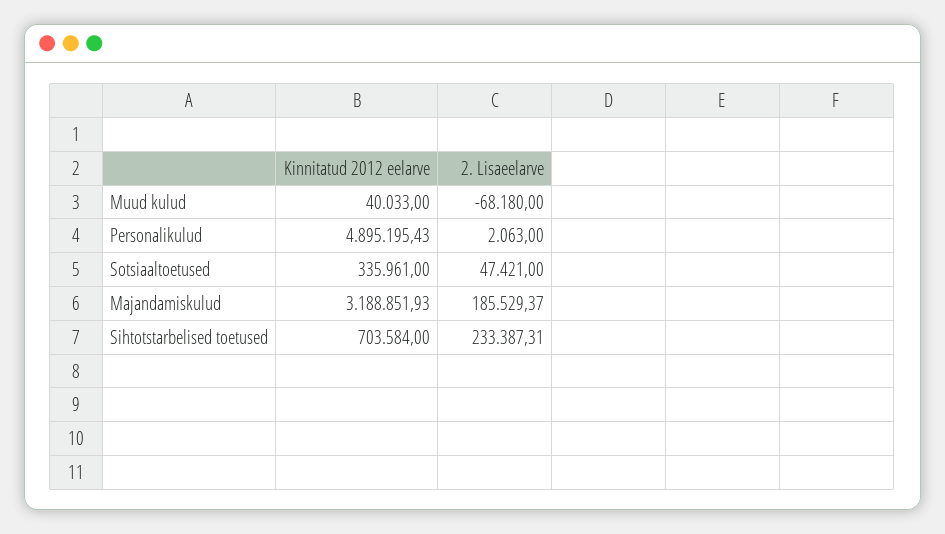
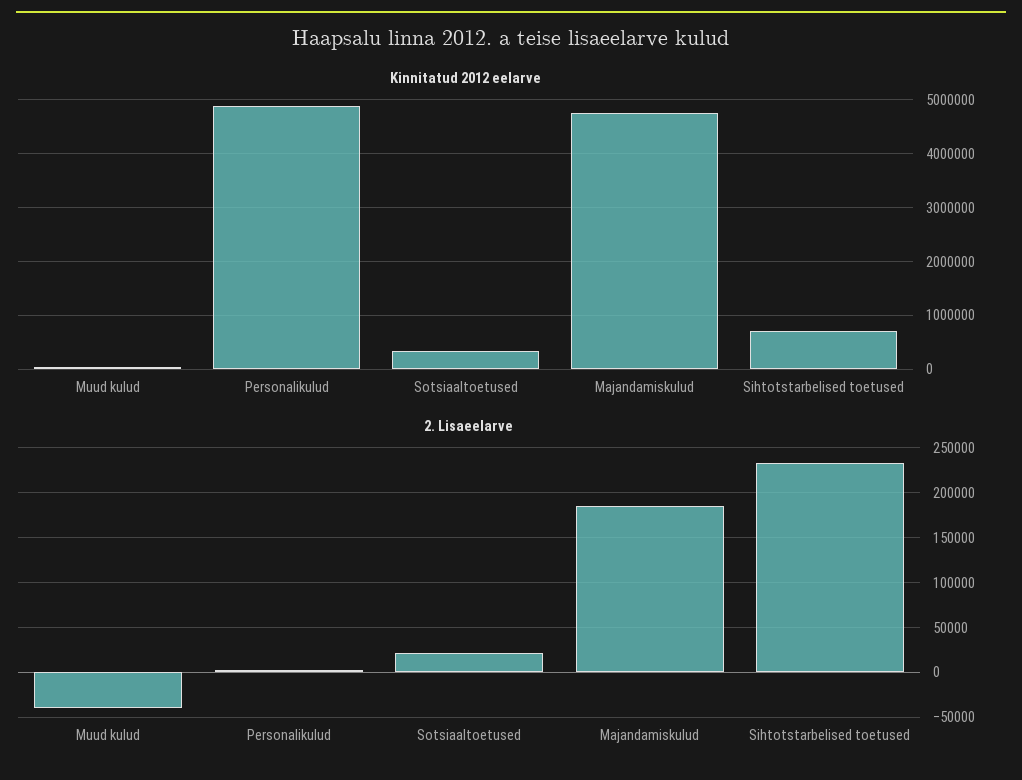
  {
    "Kinnitatud 2012 eelarve": {
      "Muud kulud": 40033,
      "Personalikulud": 4895195.43,
      "Sotsiaaltoetused": 335961,
-     "Majandamiskulud": 3188851.93,
+     "Majandamiskulud": 4800000,
      "Sihtotstarbelised toetused": 703584
    },
    "2. Lisaeelarve": {
-     "Muud kulud": -68180,
+     "Muud kulud": -40000,
      "Personalikulud": 2063,
-     "Sotsiaaltoetused": 47421,
+     "Sotsiaaltoetused": 20000,
      "Majandamiskulud": 185529.37,
      "Sihtotstarbelised toetused": 233387.31
    }
  }

